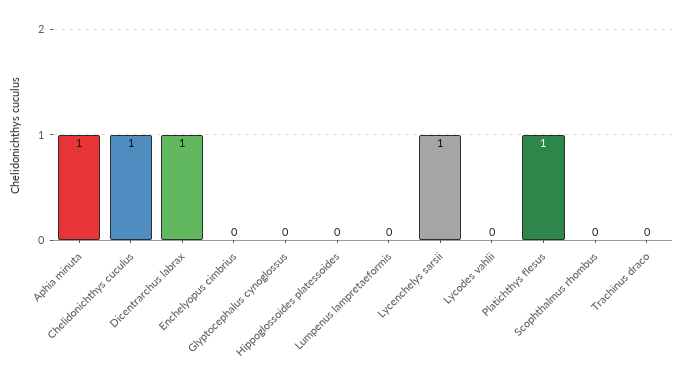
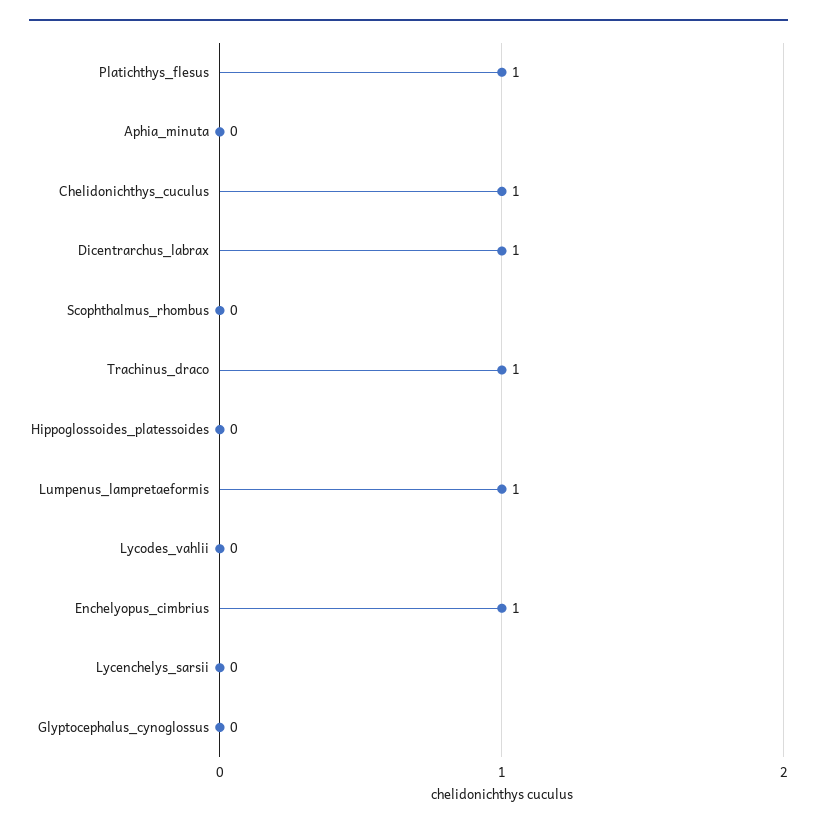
  {
-   "Aphia minuta": 1,
+   "Aphia minuta": 0,
    "Chelidonichthys cuculus": 1,
    "Dicentrarchus labrax": 1,
-   "Enchelyopus cimbrius": 0,
+   "Enchelyopus cimbrius": 1,
    "Glyptocephalus cynoglossus": 0,
    "Hippoglossoides platessoides": 0,
-   "Lumpenus lampretaeformis": 0,
+   "Lumpenus lampretaeformis": 1,
-   "Lycenchelys sarsii": 1,
+   "Lycenchelys sarsii": 0,
    "Lycodes vahlii": 0,
    "Platichthys flesus": 1,
    "Scophthalmus rhombus": 0,
-   "Trachinus draco": 0
+   "Trachinus draco": 1
  }

